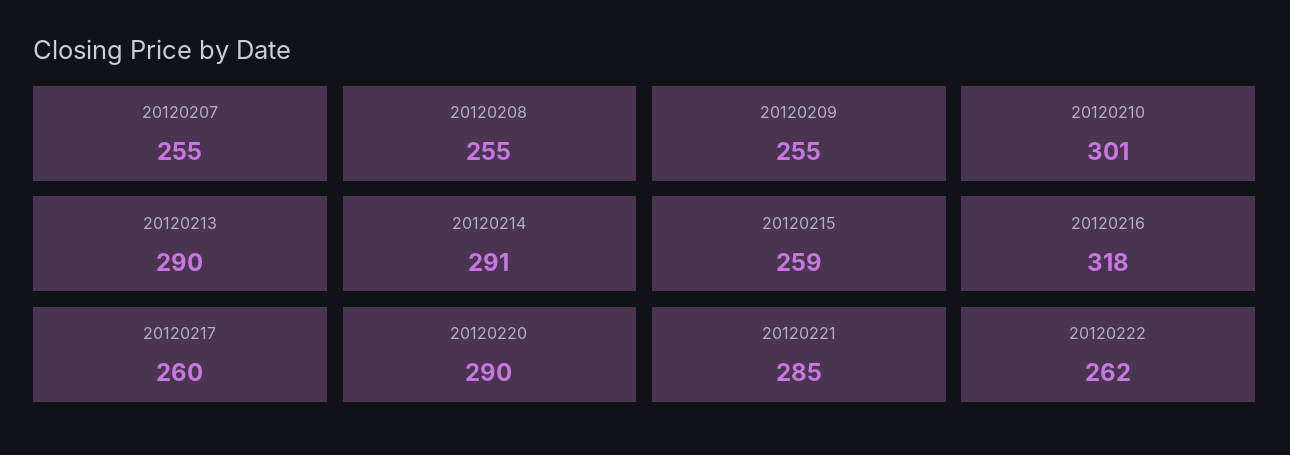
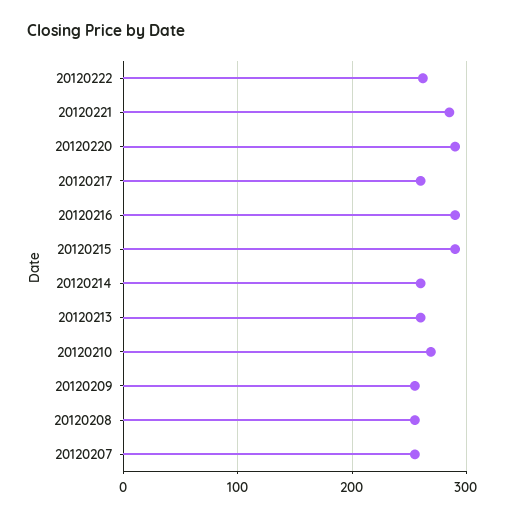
  {
    "20120207": 255,
    "20120208": 255,
    "20120209": 255,
-   "20120210": 301,
+   "20120210": 270,
-   "20120213": 290,
+   "20120213": 260,
-   "20120214": 291,
+   "20120214": 260,
-   "20120215": 259,
+   "20120215": 290,
-   "20120216": 318,
+   "20120216": 290,
    "20120217": 260,
    "20120220": 290,
    "20120221": 285,
    "20120222": 262
  }

